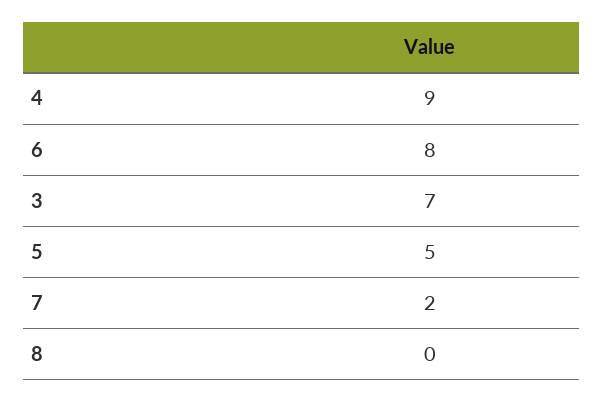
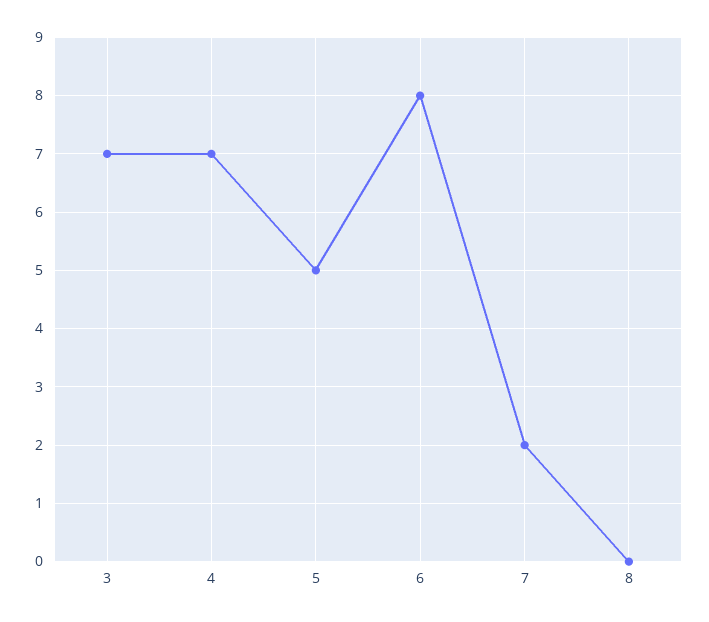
  {
-   "4": 9,
+   "4": 7,
    "6": 8,
    "3": 7,
    "5": 5,
    "7": 2,
    "8": 0
  }

